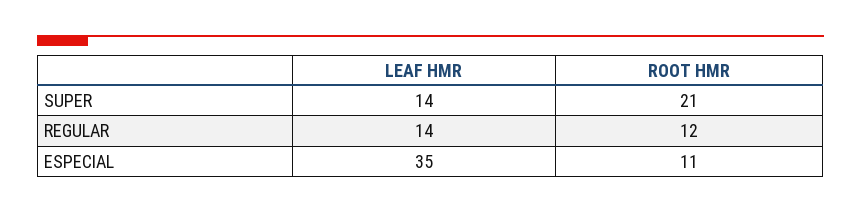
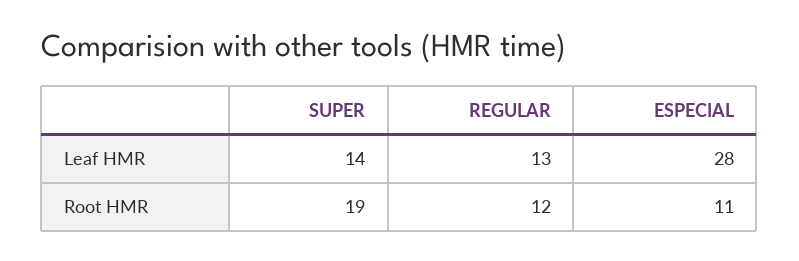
  {
    "LEAF HMR": {
      "SUPER": 14,
-     "REGULAR": 14,
+     "REGULAR": 13,
-     "ESPECIAL": 35
+     "ESPECIAL": 28
    },
    "ROOT HMR": {
-     "SUPER": 21,
+     "SUPER": 19,
      "REGULAR": 12,
      "ESPECIAL": 11
    }
  }

